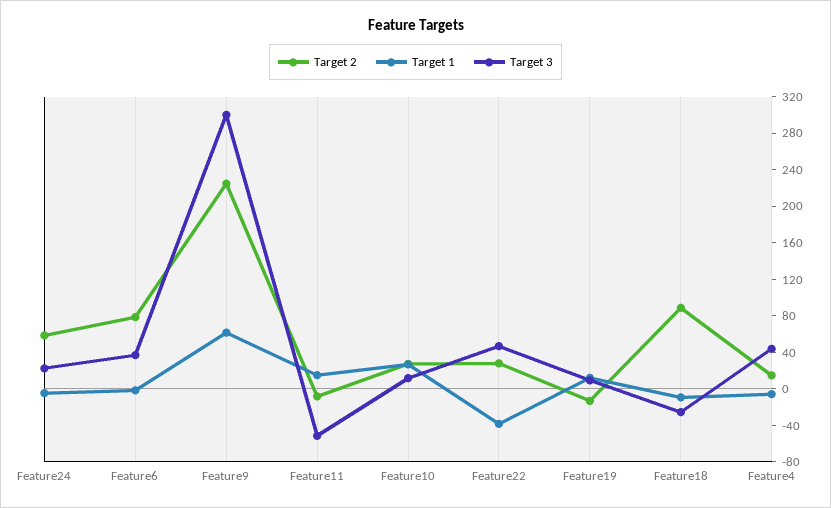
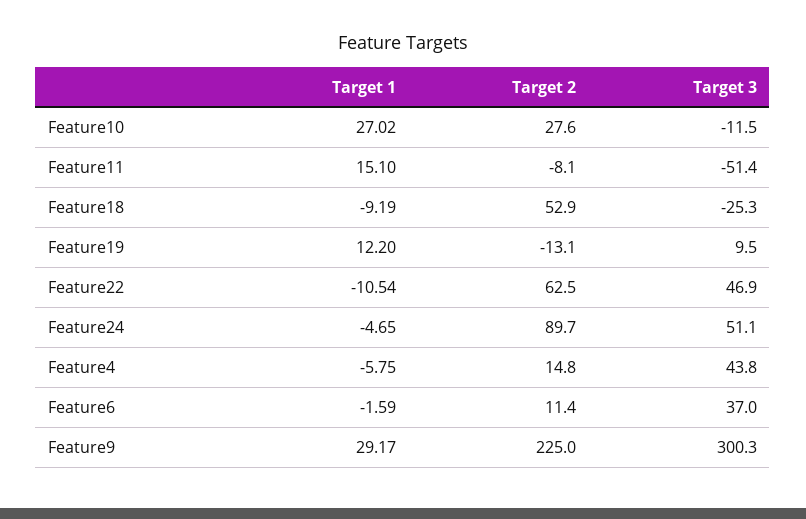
  {
    "Target 2": {
-     "Feature24": 60,
+     "Feature24": 89.7,
-     "Feature6": 80,
+     "Feature6": 11.4,
      "Feature9": 225,
      "Feature11": -8.1,
      "Feature10": 27.6,
-     "Feature22": 30,
+     "Feature22": 62.5,
      "Feature19": -13.1,
-     "Feature18": 90,
+     "Feature18": 52.9,
      "Feature4": 14.8
    },
    "Target 1": {
      "Feature24": -4.65,
      "Feature6": -1.59,
-     "Feature9": 60,
+     "Feature9": 29.17,
      "Feature11": 15.1,
      "Feature10": 27.02,
-     "Feature22": -40,
+     "Feature22": -10.54,
      "Feature19": 12.2,
      "Feature18": -9.19,
      "Feature4": -5.75
    },
    "Target 3": {
-     "Feature24": 20,
+     "Feature24": 51.1,
      "Feature6": 37,
      "Feature9": 300.3,
      "Feature11": -51.4,
-     "Feature10": 10,
+     "Feature10": -11.5,
      "Feature22": 46.9,
      "Feature19": 9.5,
      "Feature18": -25.3,
      "Feature4": 43.8
    }
  }

